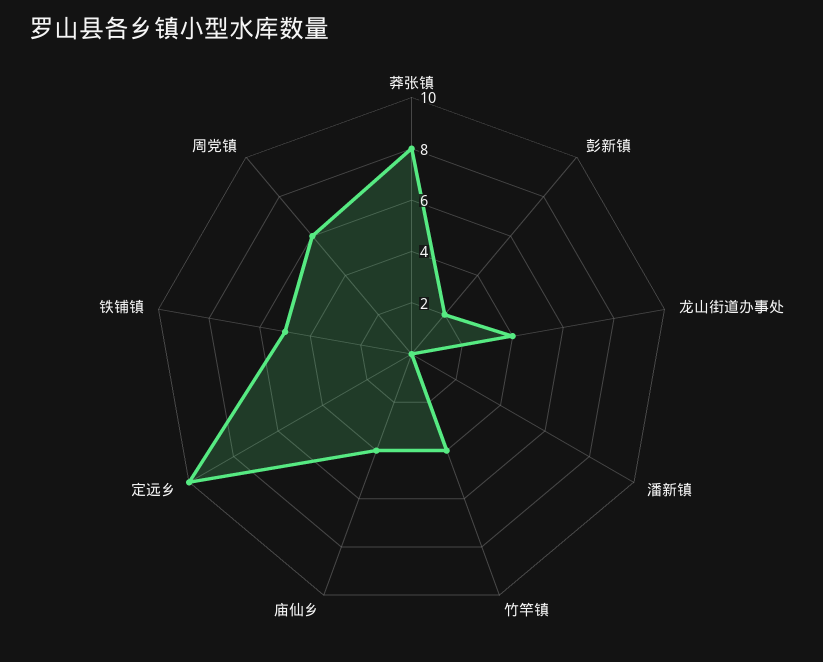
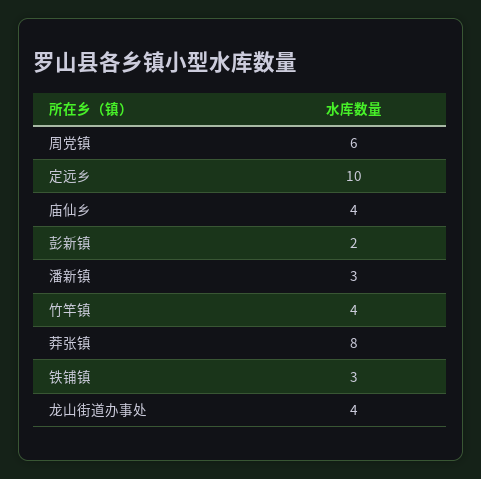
  {
    "莽张镇": 8,
    "彭新镇": 2,
    "龙山街道办事处": 4,
-   "潘新镇": 0,
+   "潘新镇": 3,
    "竹竿镇": 4,
    "庙仙乡": 4,
    "定远乡": 10,
-   "铁铺镇": 5,
+   "铁铺镇": 3,
    "周党镇": 6
  }

